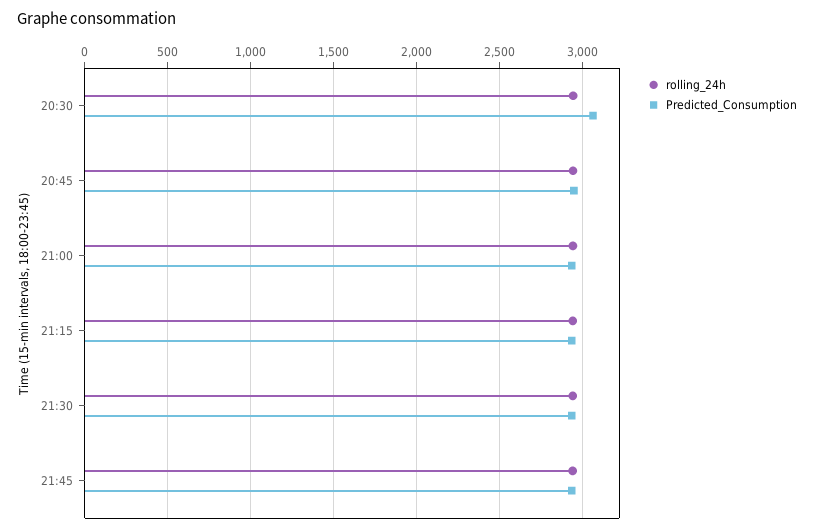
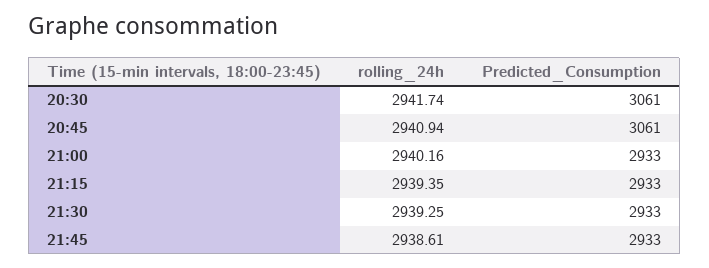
  {
    "rolling_24h": {
      "20:30": 2941.74,
      "20:45": 2940.94,
      "21:00": 2940.16,
      "21:15": 2939.35,
      "21:30": 2939.25,
      "21:45": 2938.61
    },
    "Predicted_Consumption": {
      "20:30": 3061,
-     "20:45": 2950,
+     "20:45": 3061,
      "21:00": 2933,
      "21:15": 2933,
      "21:30": 2933,
      "21:45": 2933
    }
  }

